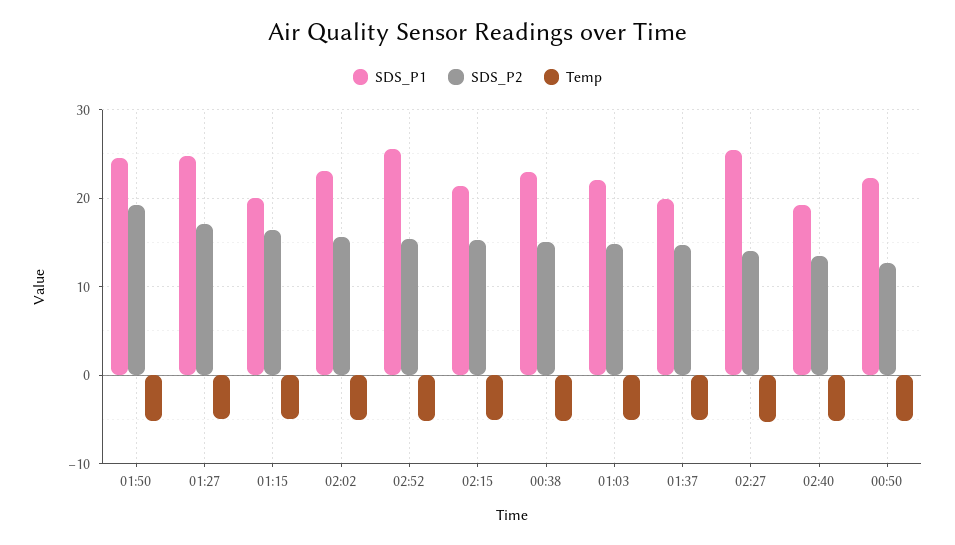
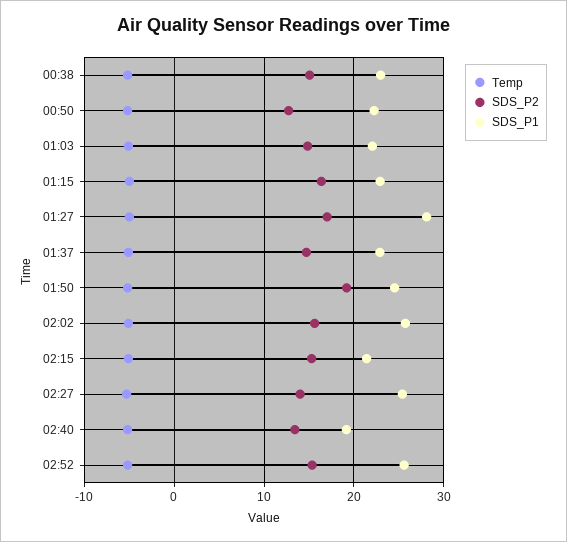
  {
    "SDS_P1": {
      "01:50": 25,
-     "01:27": 25,
+     "01:27": 28,
-     "01:15": 20,
+     "01:15": 23,
-     "02:02": 23,
+     "02:02": 26,
      "02:52": 26,
      "02:15": 21,
      "00:38": 23,
      "01:03": 22,
-     "01:37": 20,
+     "01:37": 23,
      "02:27": 25,
      "02:40": 19,
      "00:50": 22
    },
    "SDS_P2": {
      "01:50": 19,
      "01:27": 17,
      "01:15": 16,
      "02:02": 16,
      "02:52": 15,
      "02:15": 15,
      "00:38": 15,
      "01:03": 15,
      "01:37": 15,
      "02:27": 14,
      "02:40": 13,
      "00:50": 13
    },
    "Temp": {
      "01:50": -5,
      "01:27": -5,
      "01:15": -5,
      "02:02": -5,
      "02:52": -5,
      "02:15": -5,
      "00:38": -5,
      "01:03": -5,
      "01:37": -5,
      "02:27": -5,
      "02:40": -5,
      "00:50": -5
    }
  }

